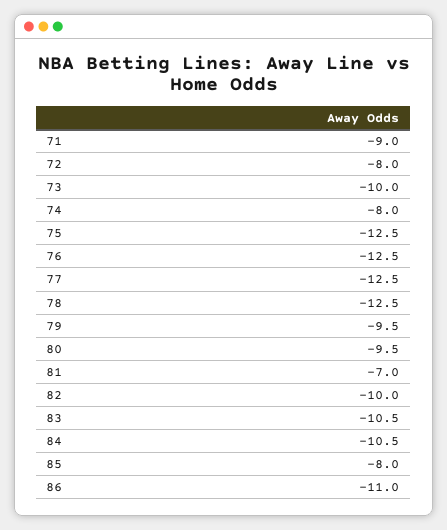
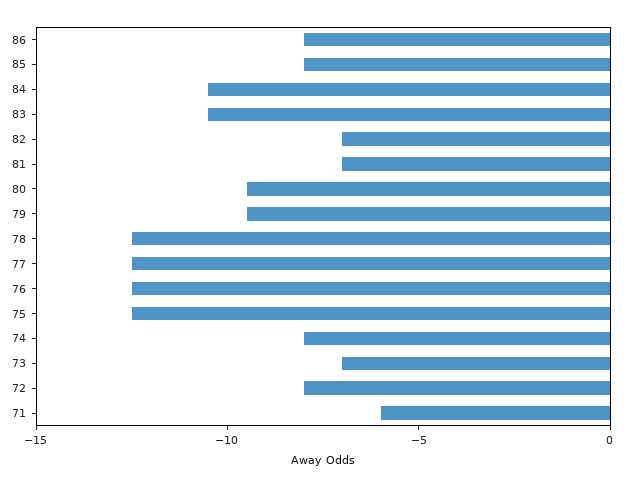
  {
-   "71": -9,
+   "71": -6,
    "72": -8,
-   "73": -10,
+   "73": -7,
    "74": -8,
    "75": -12.5,
    "76": -12.5,
    "77": -12.5,
    "78": -12.5,
    "79": -9.5,
    "80": -9.5,
    "81": -7,
-   "82": -10,
+   "82": -7,
    "83": -10.5,
    "84": -10.5,
    "85": -8,
-   "86": -11
+   "86": -8
  }

